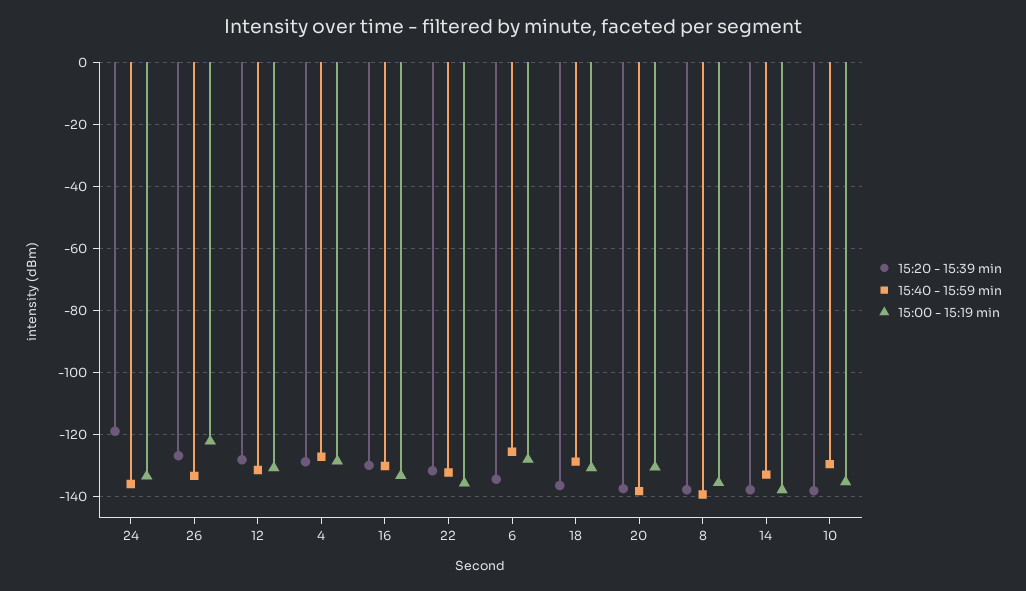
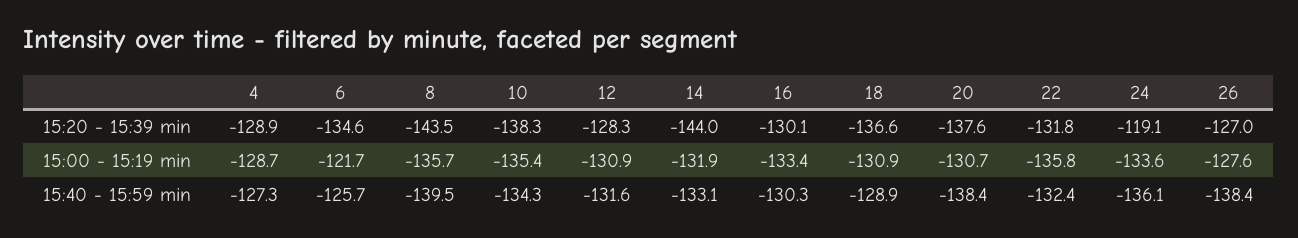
  {
    "15:20 - 15:39 min": {
      "24": -119.1,
      "26": -127,
      "12": -128.3,
      "4": -128.9,
      "16": -130.1,
      "22": -131.8,
      "6": -134.6,
      "18": -136.6,
      "20": -137.6,
-     "8": -138,
+     "8": -143.5,
-     "14": -138,
+     "14": -144,
      "10": -138.3
    },
    "15:40 - 15:59 min": {
      "24": -136.1,
-     "26": -134,
+     "26": -138.4,
      "12": -131.6,
      "4": -127.3,
      "16": -130.3,
      "22": -132.4,
      "6": -125.7,
      "18": -128.9,
      "20": -138.4,
      "8": -139.5,
      "14": -133.1,
-     "10": -130
+     "10": -134.3
    },
    "15:00 - 15:19 min": {
      "24": -133.6,
-     "26": -122,
+     "26": -127.6,
      "12": -130.9,
      "4": -128.7,
      "16": -133.4,
      "22": -135.8,
-     "6": -128,
+     "6": -121.7,
      "18": -130.9,
      "20": -130.7,
      "8": -135.7,
-     "14": -138,
+     "14": -131.9,
      "10": -135.4
    }
  }

